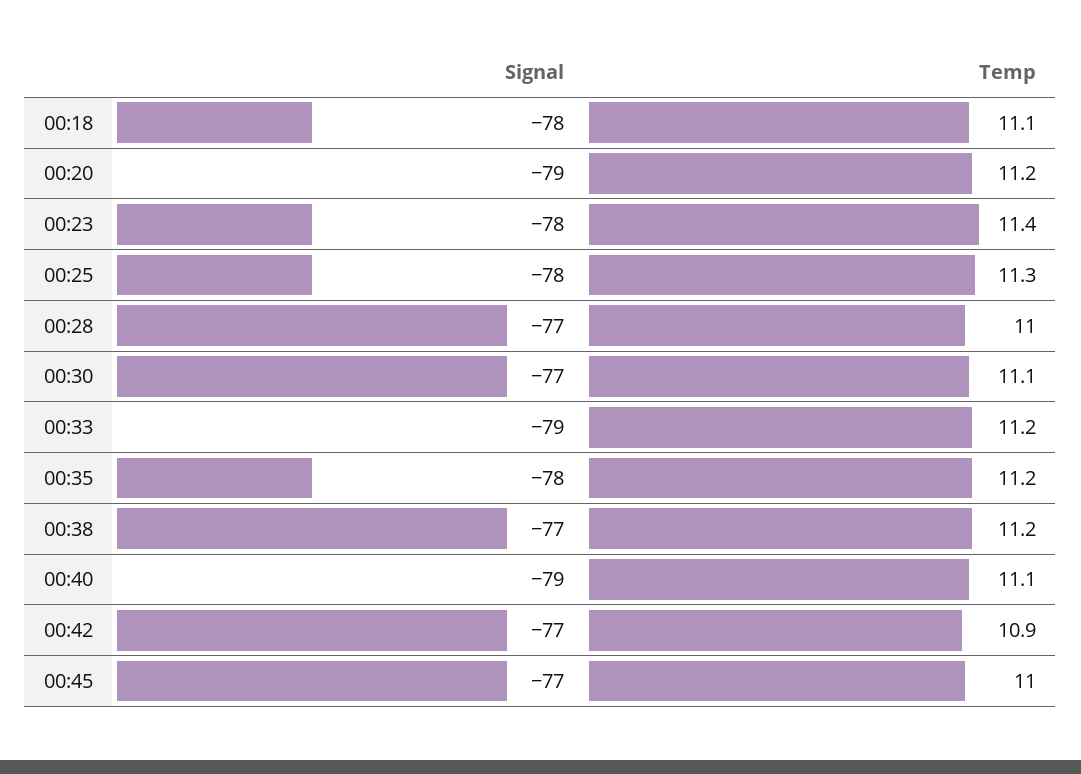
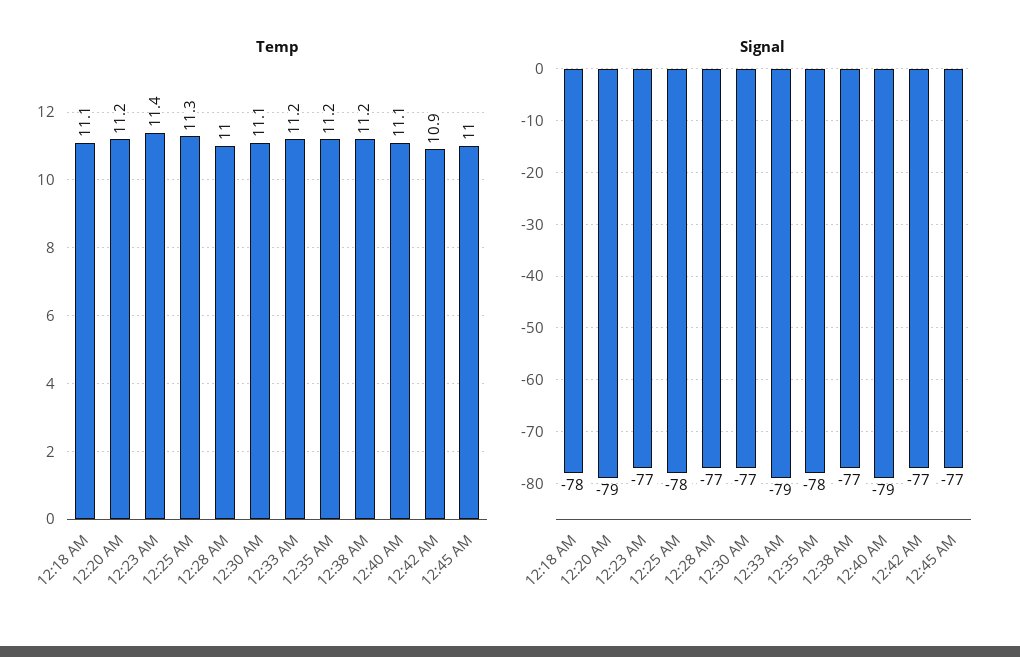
  {
    "Signal": {
      "00:18": -78,
      "00:20": -79,
-     "00:23": -78,
+     "00:23": -77,
      "00:25": -78,
      "00:28": -77,
      "00:30": -77,
      "00:33": -79,
      "00:35": -78,
      "00:38": -77,
      "00:40": -79,
      "00:42": -77,
      "00:45": -77
    },
    "Temp": {
      "00:18": 11.1,
      "00:20": 11.2,
      "00:23": 11.4,
      "00:25": 11.3,
      "00:28": 11,
      "00:30": 11.1,
      "00:33": 11.2,
      "00:35": 11.2,
      "00:38": 11.2,
      "00:40": 11.1,
      "00:42": 10.9,
      "00:45": 11
    }
  }

